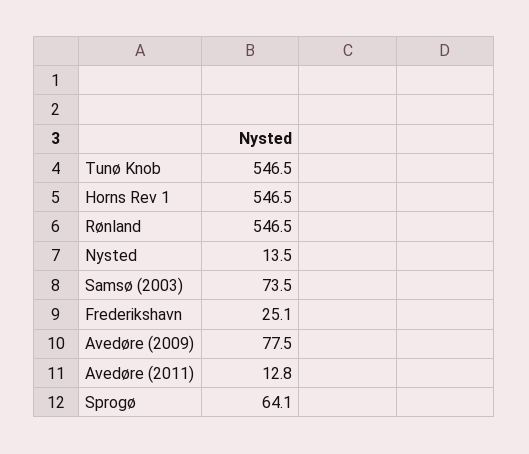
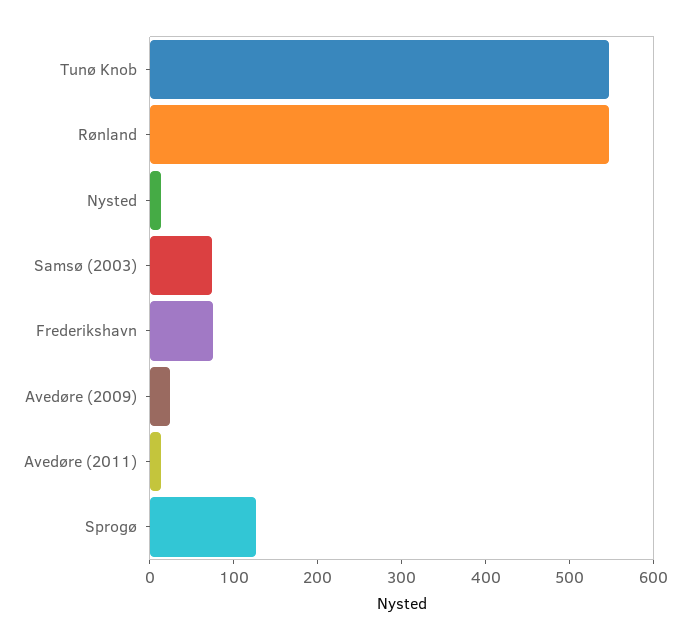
  {
    "Tunø Knob": 546.5,
-   "Horns Rev 1": 546.5,
    "Rønland": 546.5,
    "Nysted": 13.5,
    "Samsø (2003)": 73.5,
-   "Frederikshavn": 25.1,
+   "Frederikshavn": 80,
-   "Avedøre (2009)": 77.5,
+   "Avedøre (2009)": 20,
    "Avedøre (2011)": 12.8,
-   "Sprogø": 64.1
+   "Sprogø": 120
  }

